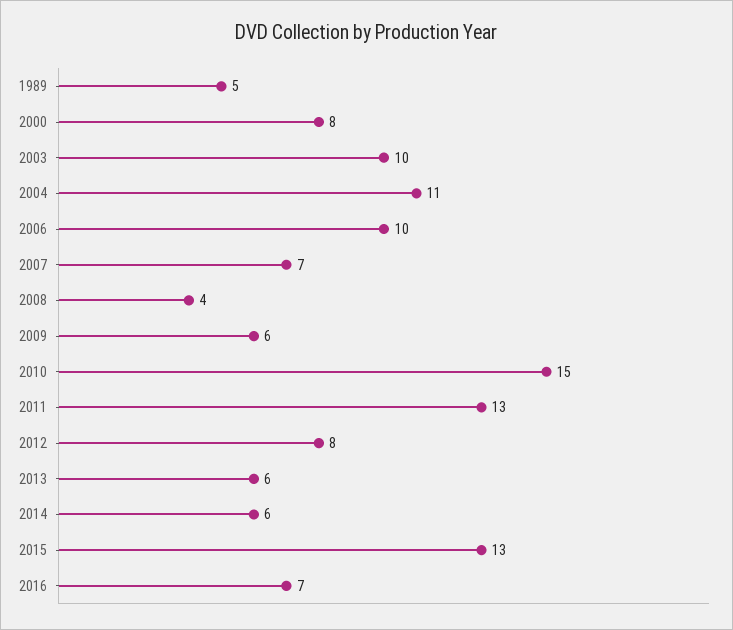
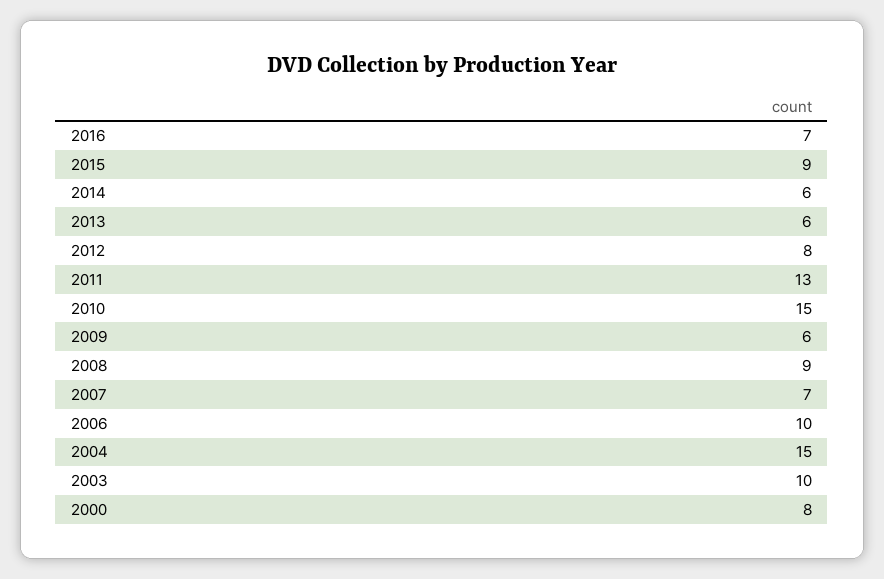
  {
-   "1989": 5,
    "2000": 8,
    "2003": 10,
-   "2004": 11,
+   "2004": 15,
    "2006": 10,
    "2007": 7,
-   "2008": 4,
+   "2008": 9,
    "2009": 6,
    "2010": 15,
    "2011": 13,
    "2012": 8,
    "2013": 6,
    "2014": 6,
-   "2015": 13,
+   "2015": 9,
    "2016": 7
  }

